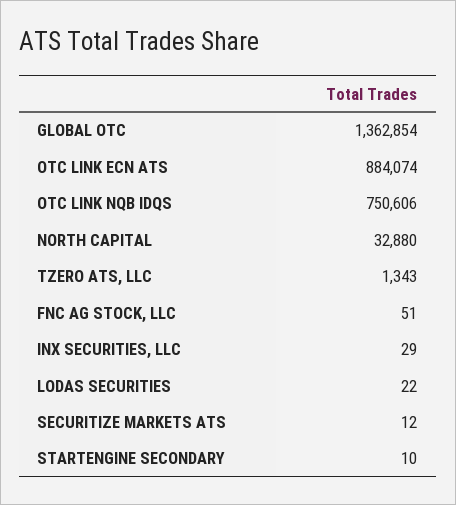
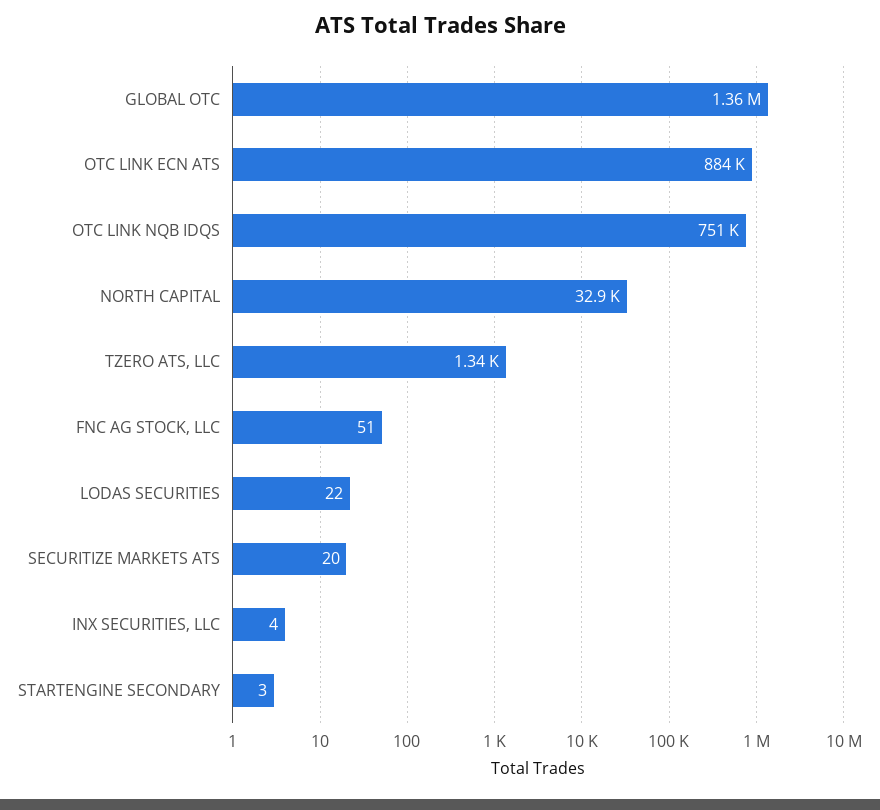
  {
    "GLOBAL OTC": 1362854,
    "OTC LINK ECN ATS": 884074,
    "OTC LINK NQB IDQS": 750606,
    "NORTH CAPITAL": 32880,
    "TZERO ATS, LLC": 1343,
    "FNC AG STOCK, LLC": 51,
-   "INX SECURITIES, LLC": 29,
+   "INX SECURITIES, LLC": 4,
    "LODAS SECURITIES": 22,
-   "SECURITIZE MARKETS ATS": 12,
+   "SECURITIZE MARKETS ATS": 20,
-   "STARTENGINE SECONDARY": 10
+   "STARTENGINE SECONDARY": 3
  }

